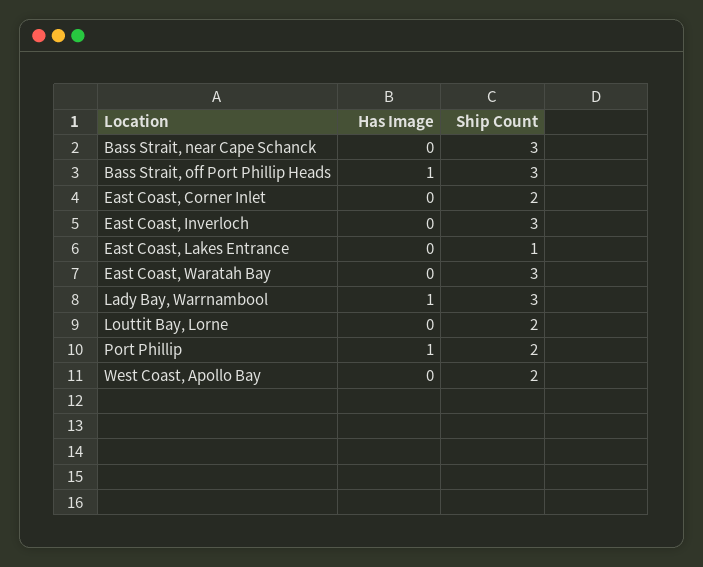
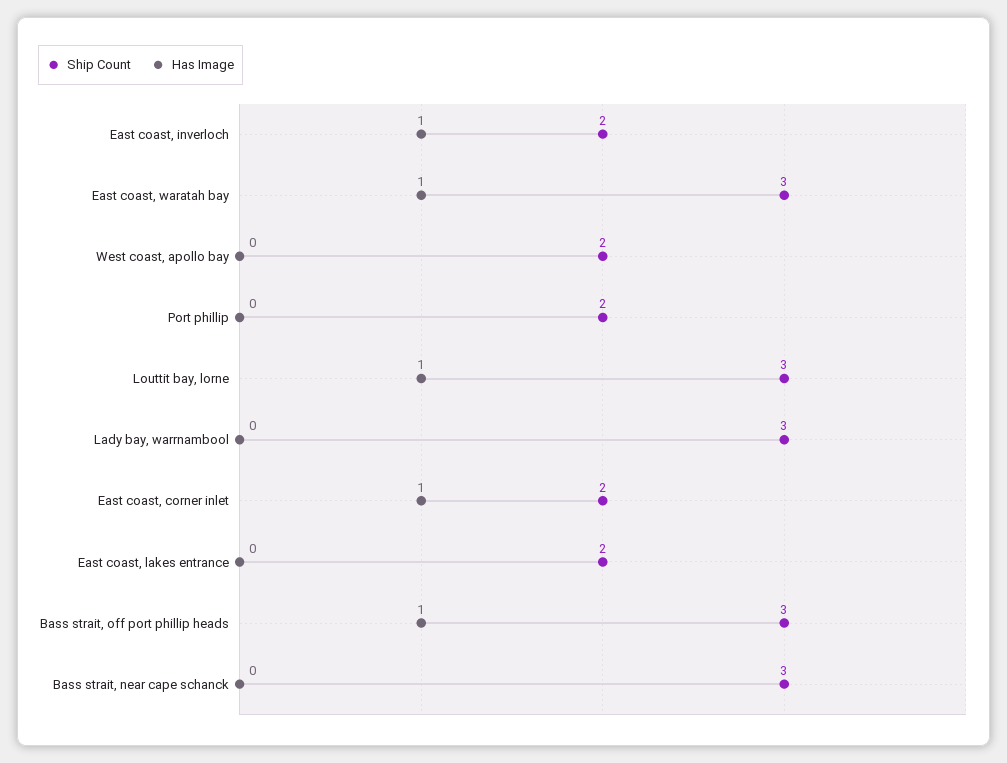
  {
    "Has Image": {
      "Bass Strait, near Cape Schanck": 0,
      "Bass Strait, off Port Phillip Heads": 1,
-     "East Coast, Corner Inlet": 0,
+     "East Coast, Corner Inlet": 1,
-     "East Coast, Inverloch": 0,
+     "East Coast, Inverloch": 1,
      "East Coast, Lakes Entrance": 0,
-     "East Coast, Waratah Bay": 0,
+     "East Coast, Waratah Bay": 1,
-     "Lady Bay, Warrnambool": 1,
+     "Lady Bay, Warrnambool": 0,
-     "Louttit Bay, Lorne": 0,
+     "Louttit Bay, Lorne": 1,
-     "Port Phillip": 1,
+     "Port Phillip": 0,
      "West Coast, Apollo Bay": 0
    },
    "Ship Count": {
      "Bass Strait, near Cape Schanck": 3,
      "Bass Strait, off Port Phillip Heads": 3,
      "East Coast, Corner Inlet": 2,
-     "East Coast, Inverloch": 3,
+     "East Coast, Inverloch": 2,
-     "East Coast, Lakes Entrance": 1,
+     "East Coast, Lakes Entrance": 2,
      "East Coast, Waratah Bay": 3,
      "Lady Bay, Warrnambool": 3,
-     "Louttit Bay, Lorne": 2,
+     "Louttit Bay, Lorne": 3,
      "Port Phillip": 2,
      "West Coast, Apollo Bay": 2
    }
  }

